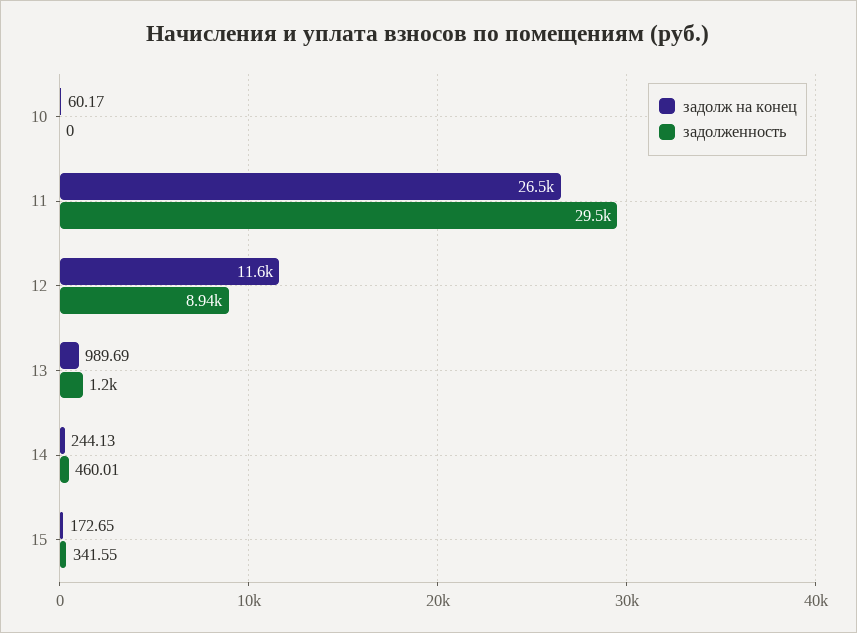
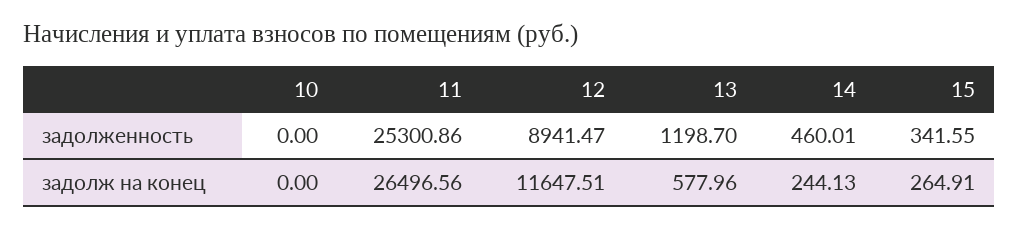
  {
    "задолж на конец": {
-     "10": 60.17,
+     "10": 0,
      "11": 26496.56,
      "12": 11647.51,
-     "13": 989.69,
+     "13": 577.96,
      "14": 244.13,
-     "15": 172.65
+     "15": 264.91
    },
    "задолженность": {
      "10": 0,
-     "11": 29500,
+     "11": 25300.86,
      "12": 8941.47,
      "13": 1198.7,
      "14": 460.01,
      "15": 341.55
    }
  }

